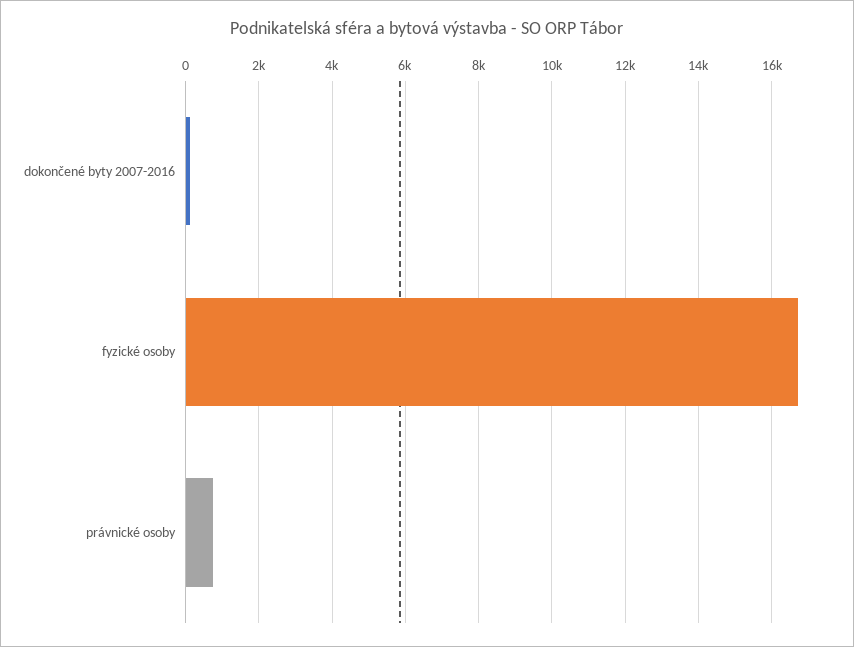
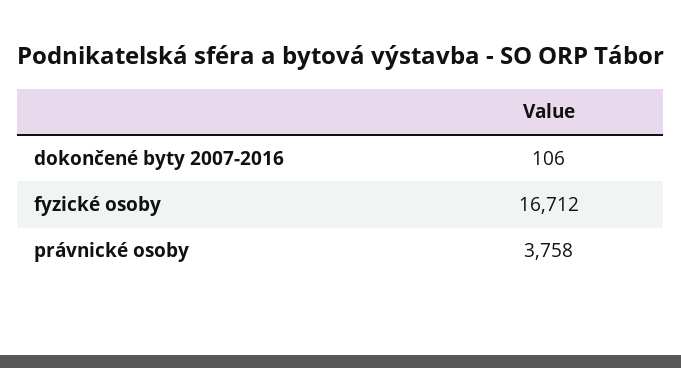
  {
    "dokončené byty 2007-2016": 106,
    "fyzické osoby": 16712,
-   "právnické osoby": 800
+   "právnické osoby": 3758
  }

